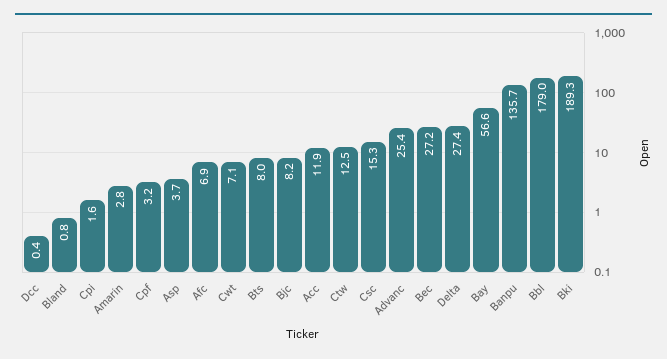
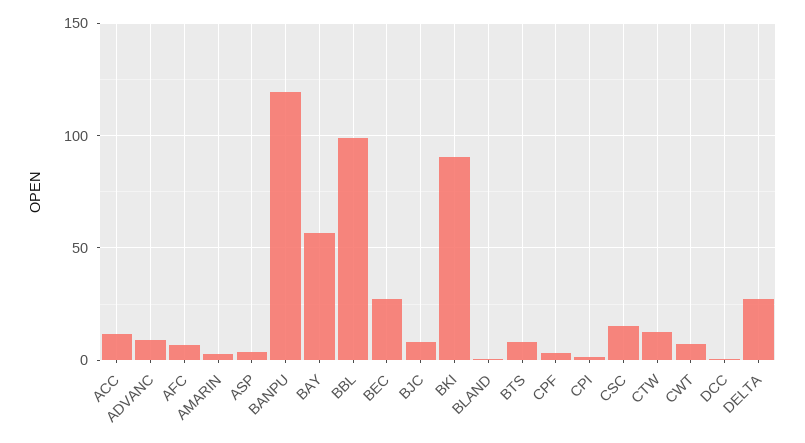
  {
    "Dcc": 0.4,
    "Bland": 0.8,
    "Cpi": 1.6,
    "Amarin": 2.8,
    "Cpf": 3.2,
    "Asp": 3.7,
    "Afc": 6.9,
    "Cwt": 7.1,
    "Bts": 8,
    "Bjc": 8.2,
    "Acc": 11.9,
    "Ctw": 12.5,
    "Csc": 15.3,
-   "Advanc": 25.4,
+   "Advanc": 10,
    "Bec": 27.2,
    "Delta": 27.4,
    "Bay": 56.6,
-   "Banpu": 135.7,
+   "Banpu": 120,
-   "Bbl": 179,
+   "Bbl": 100,
-   "Bki": 189.3
+   "Bki": 90
  }

